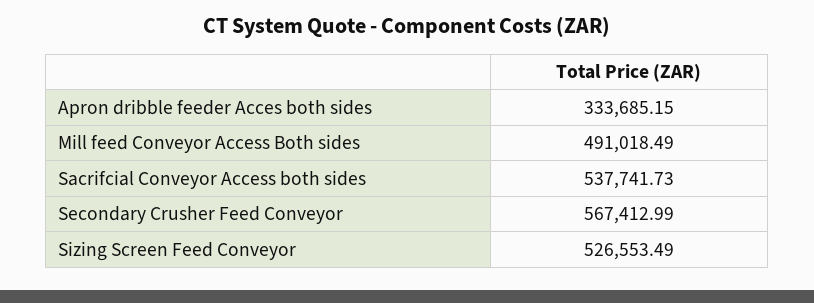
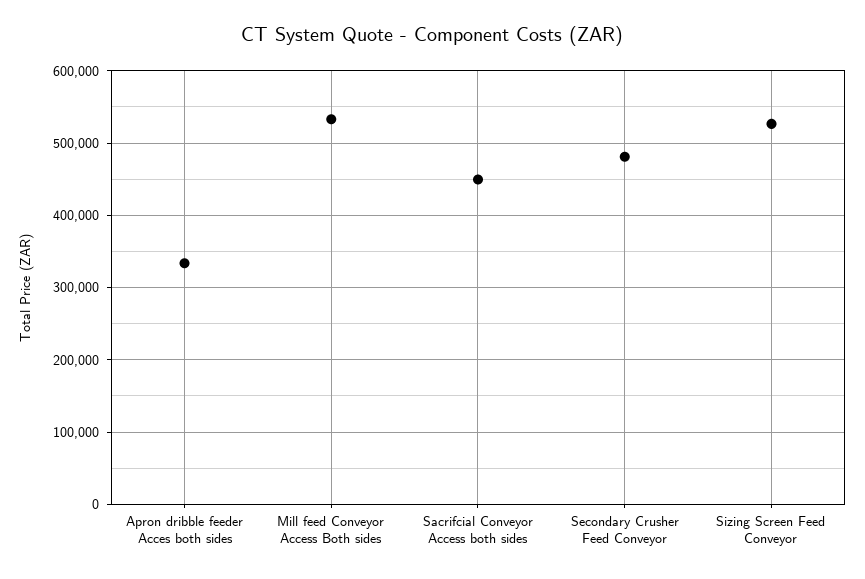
  {
    "Apron dribble feeder Acces both sides": 333685.15,
-   "Mill feed Conveyor Access Both sides": 491018.49,
+   "Mill feed Conveyor Access Both sides": 530000,
-   "Sacrifcial Conveyor Access both sides": 537741.73,
+   "Sacrifcial Conveyor Access both sides": 450000,
-   "Secondary Crusher Feed Conveyor": 567412.99,
+   "Secondary Crusher Feed Conveyor": 480000,
    "Sizing Screen Feed Conveyor": 526553.49
  }

